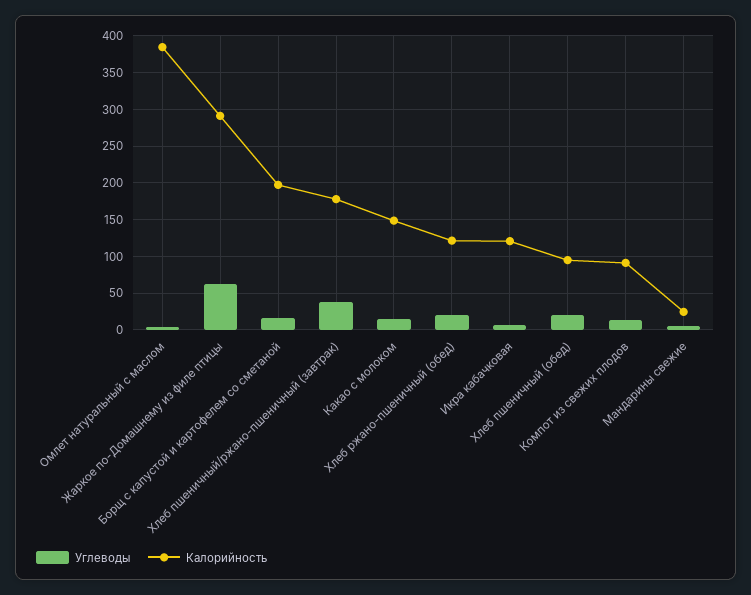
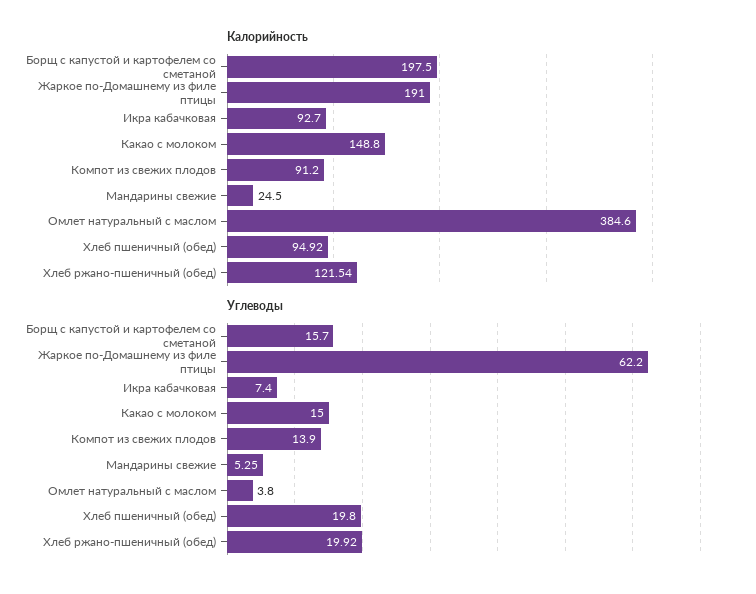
  {
    "Углеводы": {
      "Омлет натуральный с маслом": 3.8,
      "Жаркое по-Домашнему из филе птицы": 62.2,
      "Борщ с капустой и картофелем со сметаной": 15.7,
-     "Хлеб пшеничный/ржано-пшеничный (завтрак)": 40,
      "Какао с молоком": 15,
      "Хлеб ржано-пшеничный (обед)": 19.92,
      "Икра кабачковая": 7.4,
      "Хлеб пшеничный (обед)": 19.8,
      "Компот из свежих плодов": 13.9,
      "Мандарины свежие": 5.25
    },
    "Калорийность": {
      "Омлет натуральный с маслом": 384.6,
-     "Жаркое по-Домашнему из филе птицы": 290,
+     "Жаркое по-Домашнему из филе птицы": 191,
      "Борщ с капустой и картофелем со сметаной": 197.5,
-     "Хлеб пшеничный/ржано-пшеничный (завтрак)": 180,
      "Какао с молоком": 148.8,
      "Хлеб ржано-пшеничный (обед)": 121.54,
-     "Икра кабачковая": 120,
+     "Икра кабачковая": 92.7,
      "Хлеб пшеничный (обед)": 94.92,
      "Компот из свежих плодов": 91.2,
      "Мандарины свежие": 24.5
    }
  }

